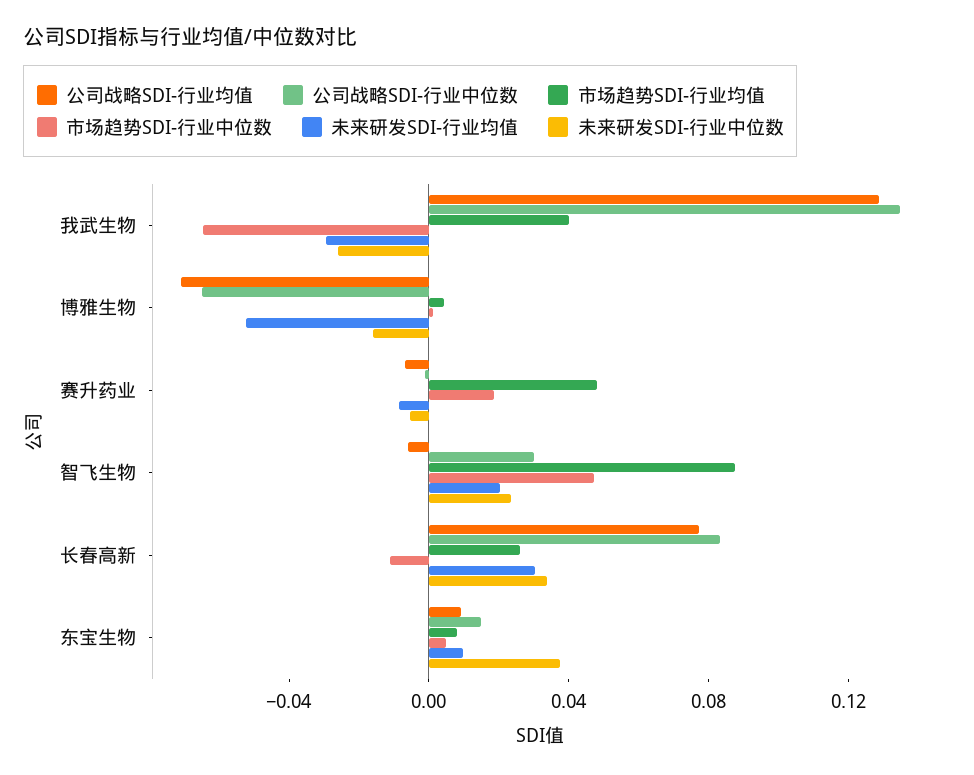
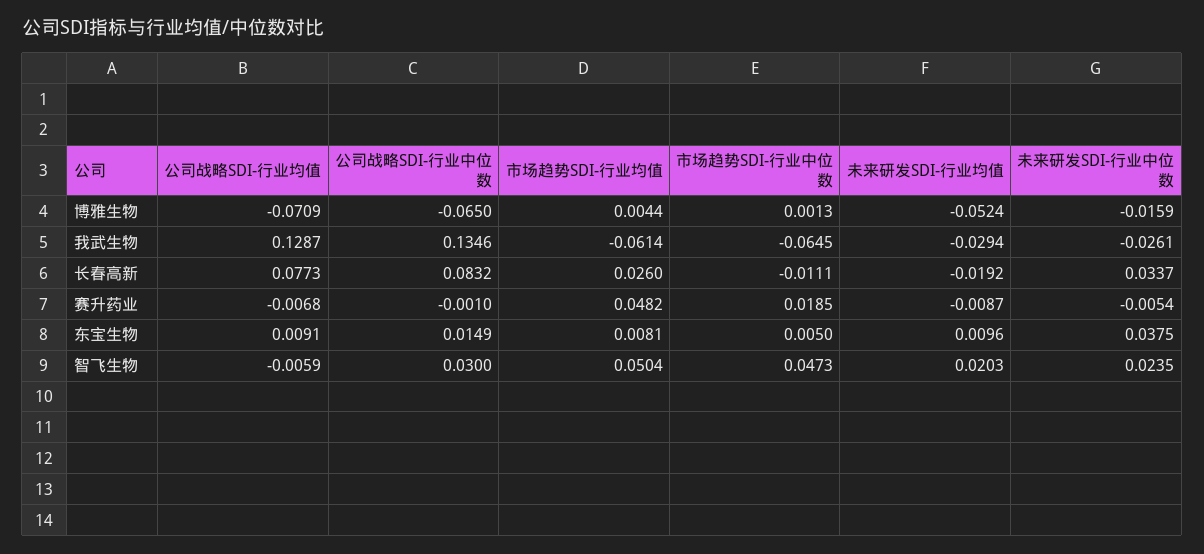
  {
    "公司战略SDI-行业均值": {
      "我武生物": 0.1287,
      "博雅生物": -0.0709,
      "赛升药业": -0.0068,
      "智飞生物": -0.0059,
      "长春高新": 0.0773,
      "东宝生物": 0.0091
    },
    "公司战略SDI-行业中位数": {
      "我武生物": 0.1346,
      "博雅生物": -0.065,
      "赛升药业": -0.001,
      "智飞生物": 0.03,
      "长春高新": 0.0832,
      "东宝生物": 0.0149
    },
    "市场趋势SDI-行业均值": {
-     "我武生物": 0.04,
+     "我武生物": -0.0614,
      "博雅生物": 0.0044,
      "赛升药业": 0.0482,
-     "智飞生物": 0.09,
+     "智飞生物": 0.0504,
      "长春高新": 0.026,
      "东宝生物": 0.0081
    },
    "市场趋势SDI-行业中位数": {
      "我武生物": -0.0645,
      "博雅生物": 0.0013,
      "赛升药业": 0.0185,
      "智飞生物": 0.0473,
      "长春高新": -0.0111,
      "东宝生物": 0.005
    },
    "未来研发SDI-行业均值": {
      "我武生物": -0.0294,
      "博雅生物": -0.0524,
      "赛升药业": -0.0087,
      "智飞生物": 0.0203,
-     "长春高新": 0.03,
+     "长春高新": -0.0192,
      "东宝生物": 0.0096
    },
    "未来研发SDI-行业中位数": {
      "我武生物": -0.0261,
      "博雅生物": -0.0159,
      "赛升药业": -0.0054,
      "智飞生物": 0.0235,
      "长春高新": 0.0337,
      "东宝生物": 0.0375
    }
  }

